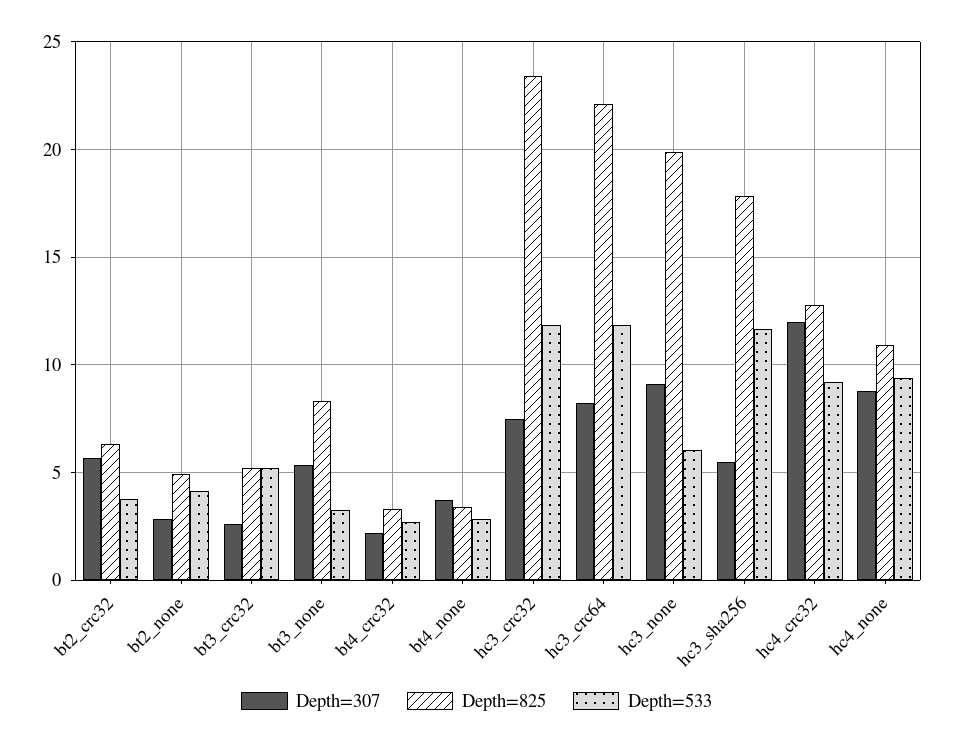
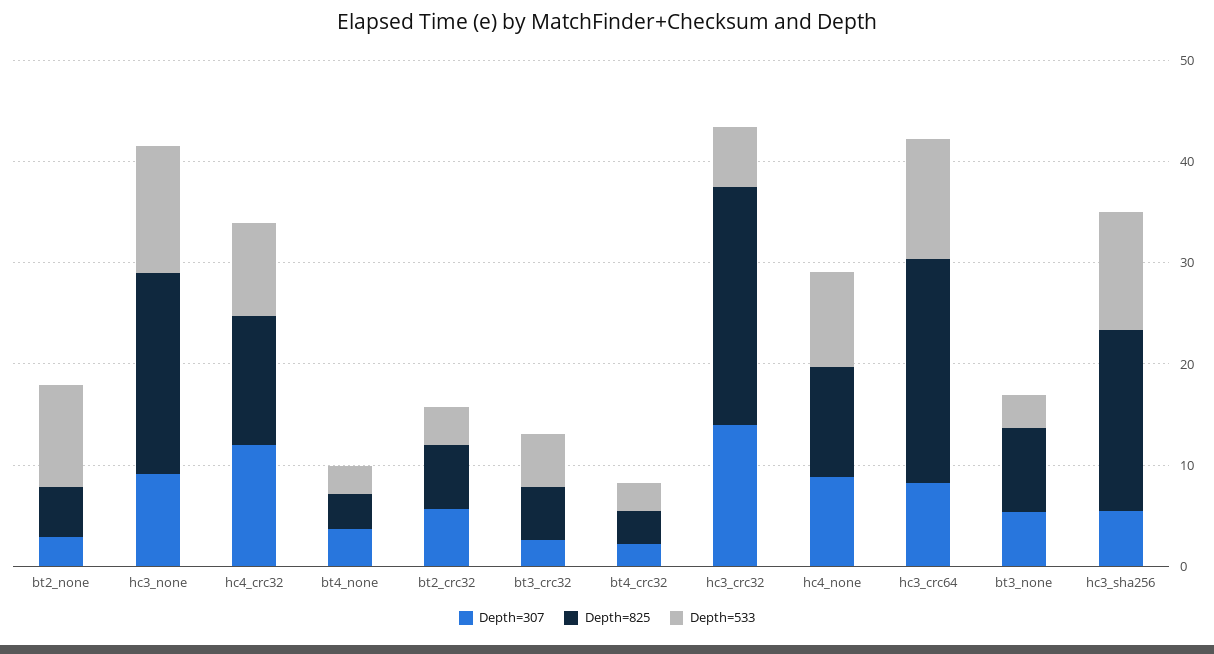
  {
    "Depth=307": {
      "bt2_crc32": 5.5,
      "bt2_none": 3,
      "bt3_crc32": 2.5,
      "bt3_none": 5.5,
      "bt4_crc32": 2,
      "bt4_none": 3.5,
-     "hc3_crc32": 7.5,
+     "hc3_crc32": 14,
      "hc3_crc64": 8.5,
      "hc3_none": 9,
      "hc3_sha256": 5.5,
      "hc4_crc32": 12,
      "hc4_none": 9
    },
    "Depth=825": {
      "bt2_crc32": 6.5,
      "bt2_none": 5,
      "bt3_crc32": 5,
      "bt3_none": 8.5,
      "bt4_crc32": 3.5,
      "bt4_none": 3.5,
      "hc3_crc32": 23.5,
      "hc3_crc64": 22,
      "hc3_none": 20,
      "hc3_sha256": 18,
      "hc4_crc32": 13,
      "hc4_none": 11
    },
    "Depth=533": {
      "bt2_crc32": 4,
-     "bt2_none": 4,
+     "bt2_none": 10,
      "bt3_crc32": 5,
      "bt3_none": 3.5,
      "bt4_crc32": 2.5,
      "bt4_none": 3,
-     "hc3_crc32": 12,
+     "hc3_crc32": 6,
      "hc3_crc64": 12,
-     "hc3_none": 6,
+     "hc3_none": 12,
      "hc3_sha256": 11.5,
      "hc4_crc32": 9,
      "hc4_none": 9.5
    }
  }

